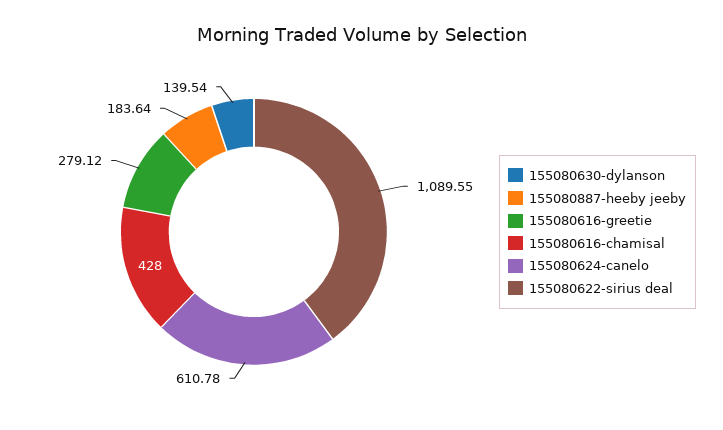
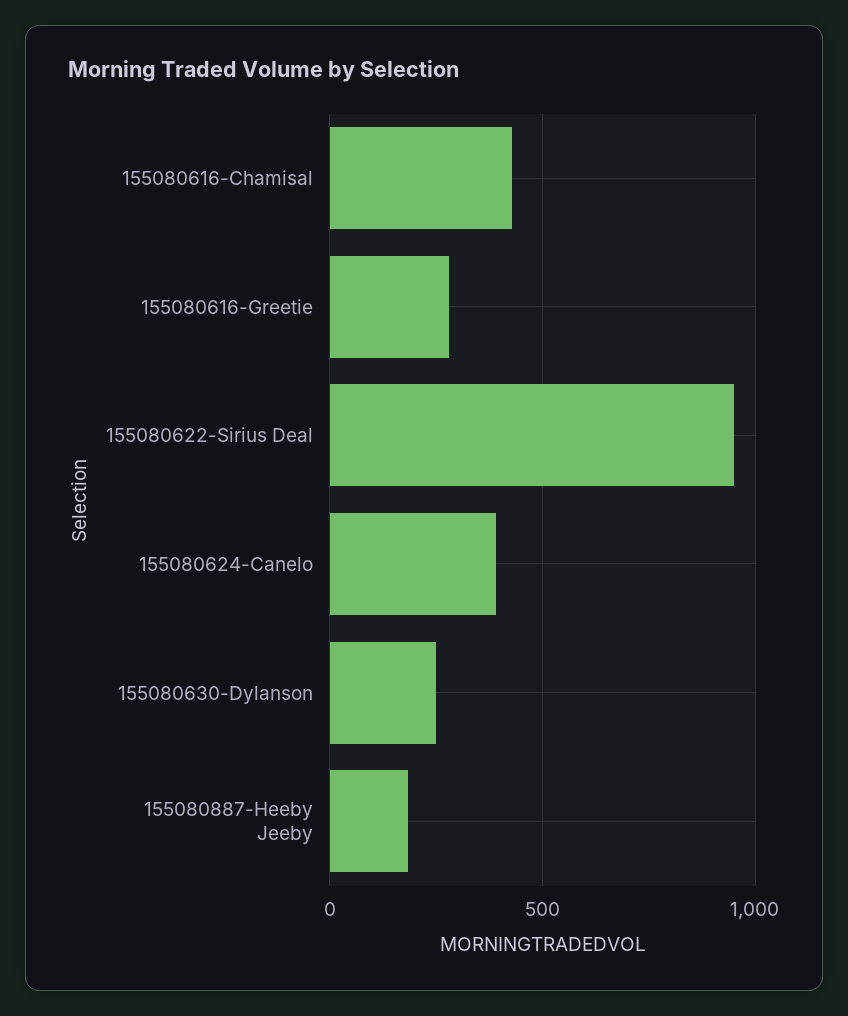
  {
-   "155080630-dylanson": 139.54,
+   "155080630-dylanson": 250,
    "155080887-heeby jeeby": 183.64,
    "155080616-greetie": 279.12,
    "155080616-chamisal": 428,
-   "155080624-canelo": 610.78,
+   "155080624-canelo": 400,
-   "155080622-sirius deal": 1089.55
+   "155080622-sirius deal": 950
  }

